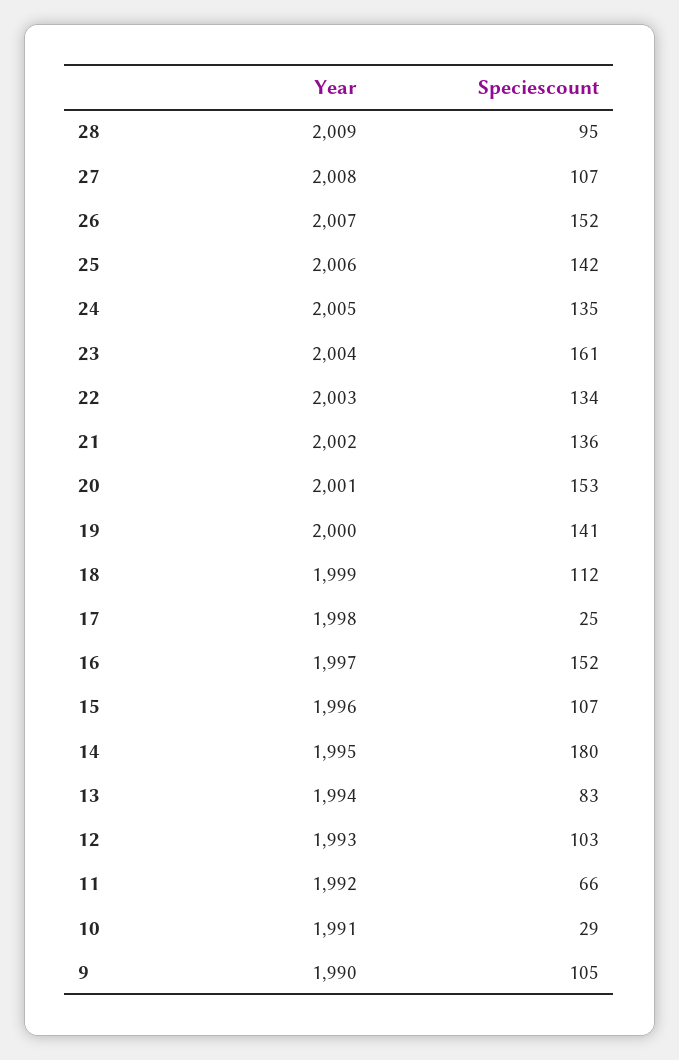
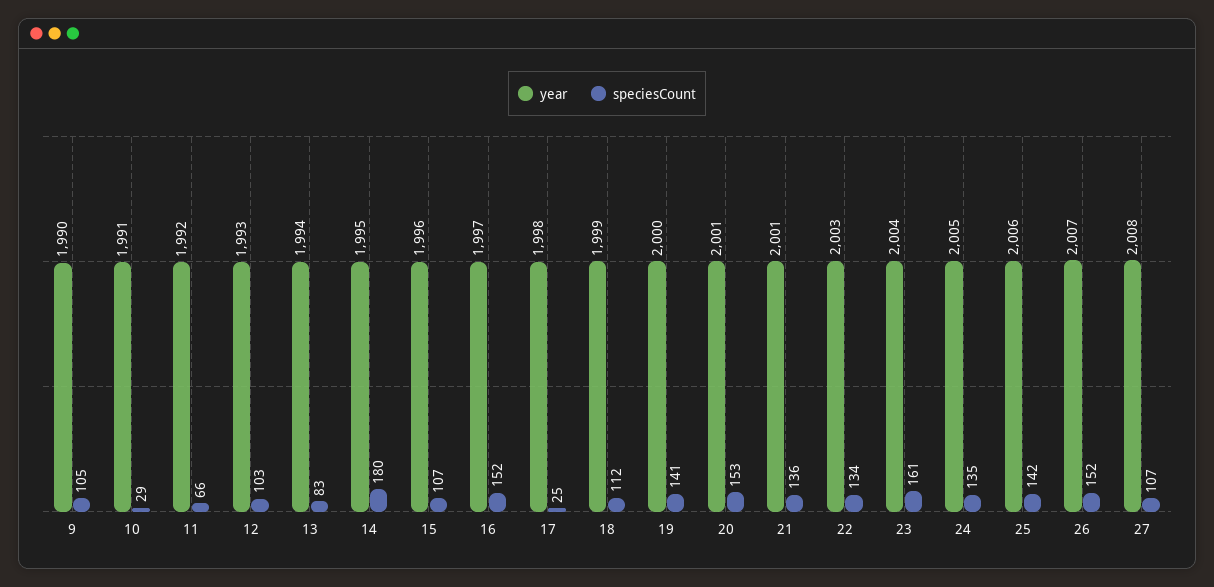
  {
    "Year": {
-     "28": 2009,
      "27": 2008,
      "26": 2007,
      "25": 2006,
      "24": 2005,
      "23": 2004,
      "22": 2003,
-     "21": 2002,
+     "21": 2001,
      "20": 2001,
      "19": 2000,
      "18": 1999,
      "17": 1998,
      "16": 1997,
      "15": 1996,
      "14": 1995,
      "13": 1994,
      "12": 1993,
      "11": 1992,
      "10": 1991,
      "9": 1990
    },
    "Speciescount": {
-     "28": 95,
      "27": 107,
      "26": 152,
      "25": 142,
      "24": 135,
      "23": 161,
      "22": 134,
      "21": 136,
      "20": 153,
      "19": 141,
      "18": 112,
      "17": 25,
      "16": 152,
      "15": 107,
      "14": 180,
      "13": 83,
      "12": 103,
      "11": 66,
      "10": 29,
      "9": 105
    }
  }

